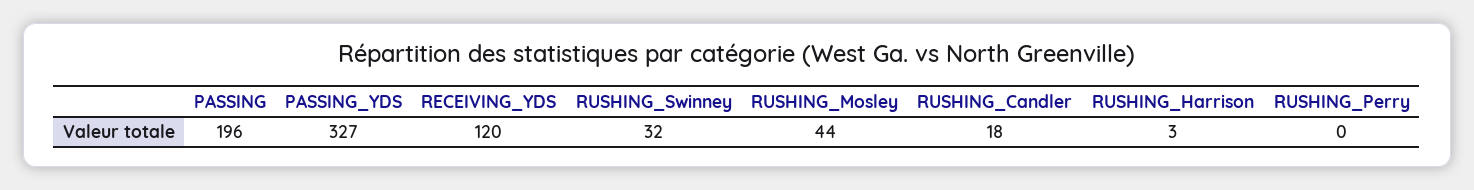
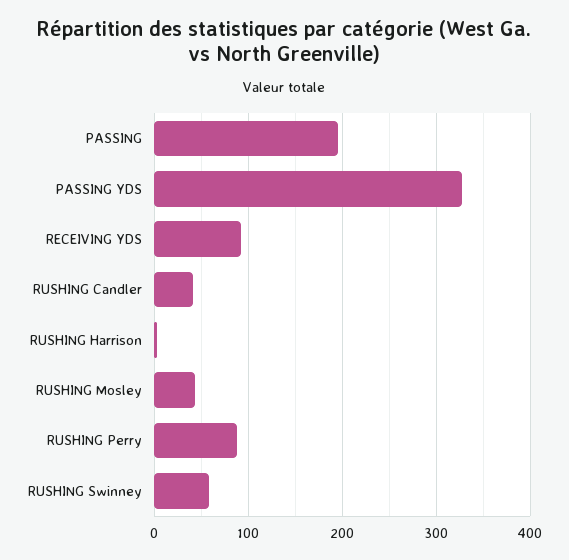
  {
    "PASSING": 196,
    "PASSING_YDS": 327,
-   "RECEIVING_YDS": 120,
+   "RECEIVING_YDS": 90,
-   "RUSHING_Swinney": 32,
+   "RUSHING_Swinney": 60,
    "RUSHING_Mosley": 44,
-   "RUSHING_Candler": 18,
+   "RUSHING_Candler": 40,
    "RUSHING_Harrison": 3,
-   "RUSHING_Perry": 0
+   "RUSHING_Perry": 90
  }

